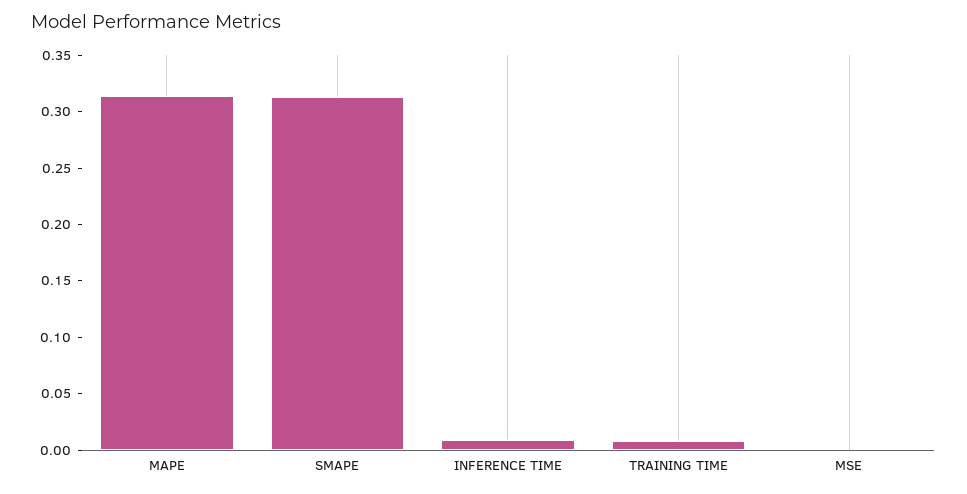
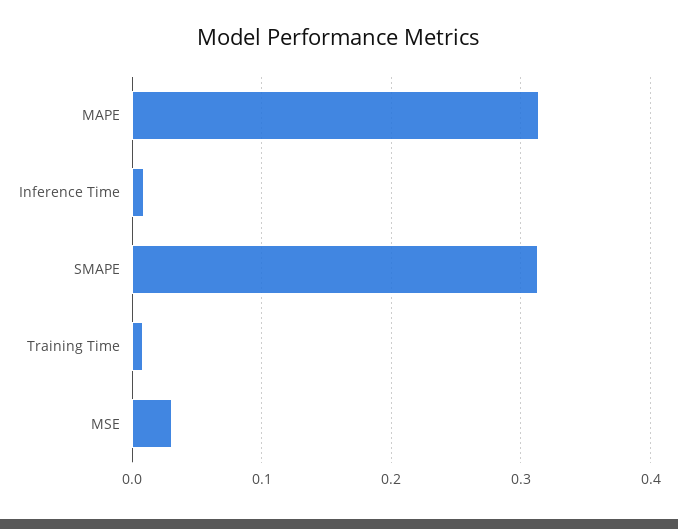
  {
    "MAPE": 0.31,
    "SMAPE": 0.31,
    "INFERENCE TIME": 0.01,
    "TRAINING TIME": 0.01,
-   "MSE": 0
+   "MSE": 0.03
  }

